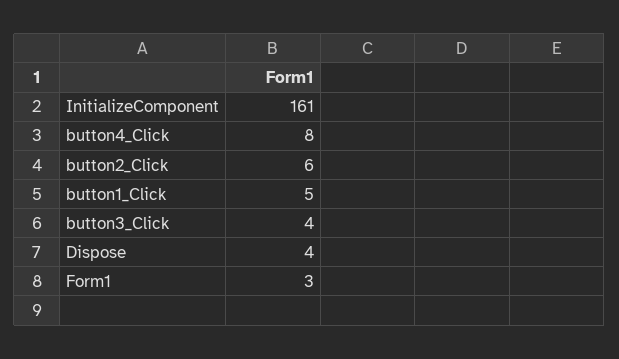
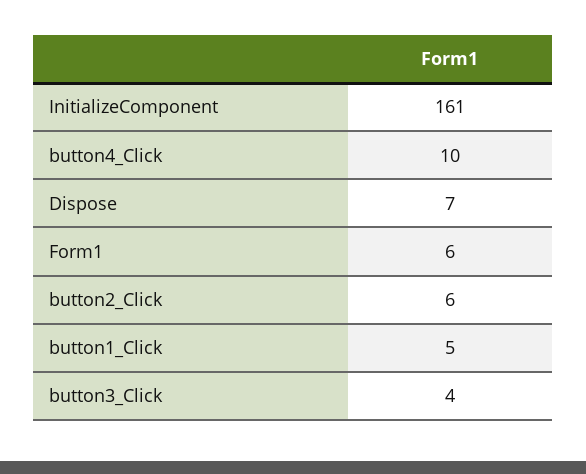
  {
    "InitializeComponent": 161,
-   "button4_Click": 8,
+   "button4_Click": 10,
    "button2_Click": 6,
    "button1_Click": 5,
    "button3_Click": 4,
-   "Dispose": 4,
+   "Dispose": 7,
-   "Form1": 3
+   "Form1": 6
  }

